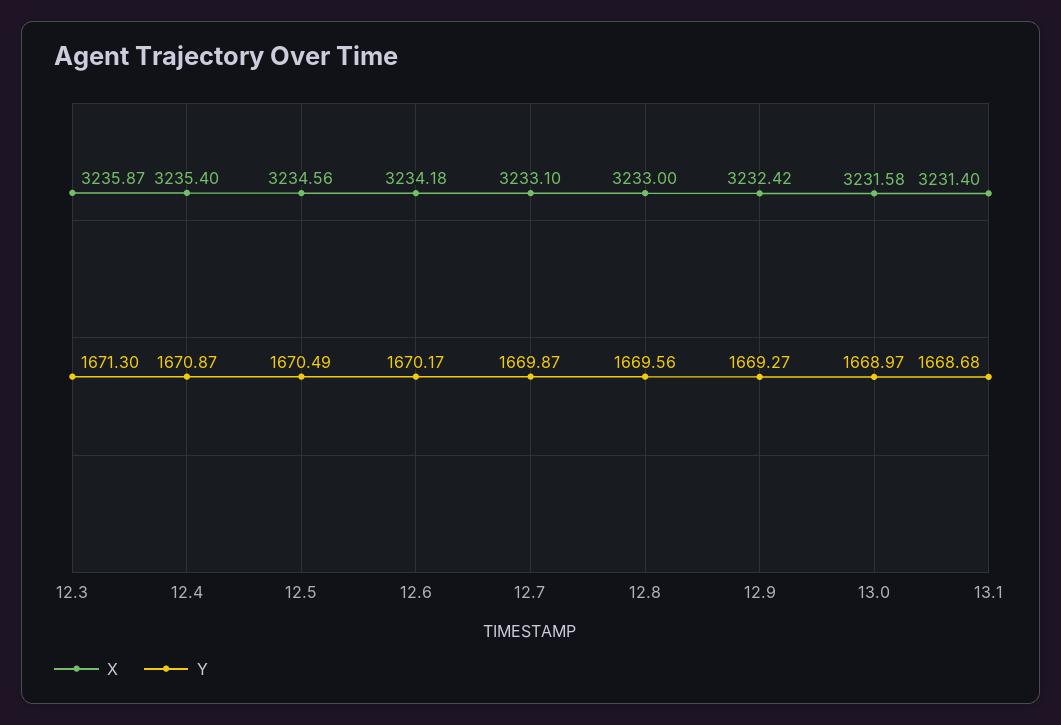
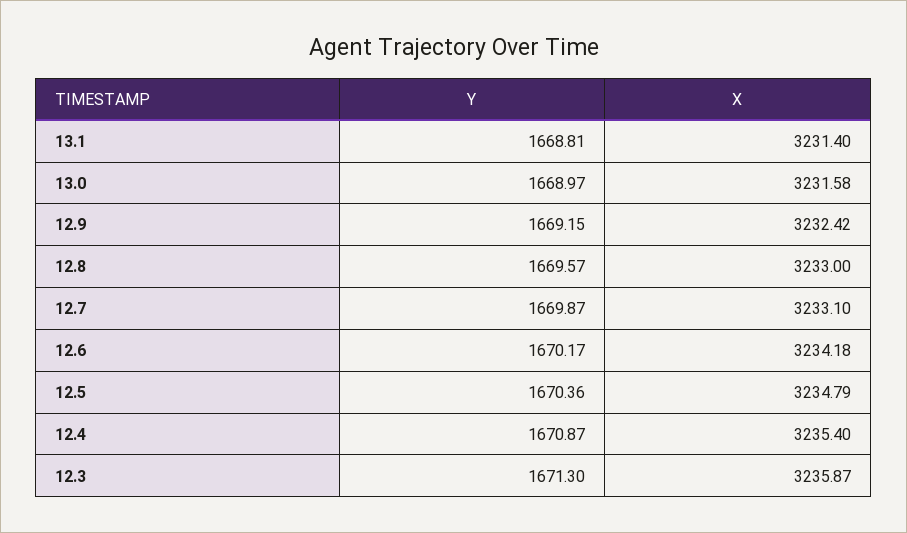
  {
    "X": {
      "12.3": 3235.87,
      "12.4": 3235.4,
-     "12.5": 3234.56,
+     "12.5": 3234.79,
      "12.6": 3234.18,
      "12.7": 3233.1,
      "12.8": 3233,
      "12.9": 3232.42,
      "13.0": 3231.58,
      "13.1": 3231.4
    },
    "Y": {
      "12.3": 1671.3,
      "12.4": 1670.87,
-     "12.5": 1670.49,
+     "12.5": 1670.36,
      "12.6": 1670.17,
      "12.7": 1669.87,
-     "12.8": 1669.56,
+     "12.8": 1669.57,
-     "12.9": 1669.27,
+     "12.9": 1669.15,
      "13.0": 1668.97,
-     "13.1": 1668.68
+     "13.1": 1668.81
    }
  }

